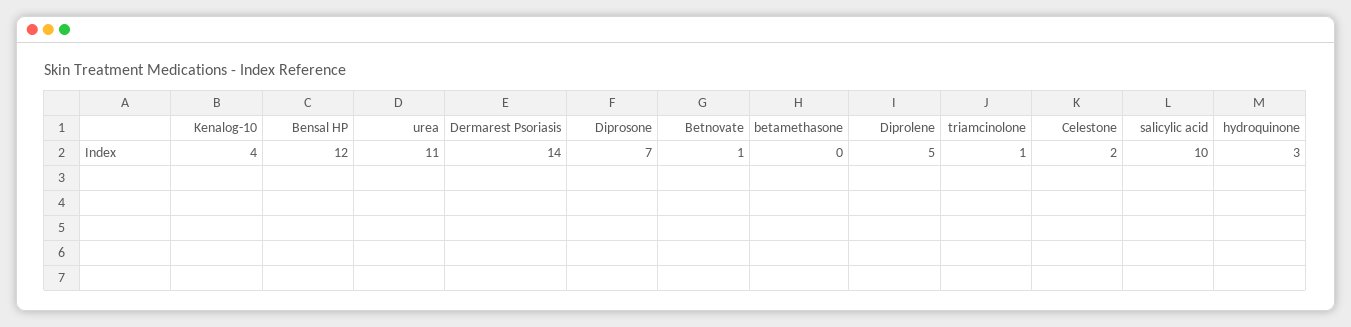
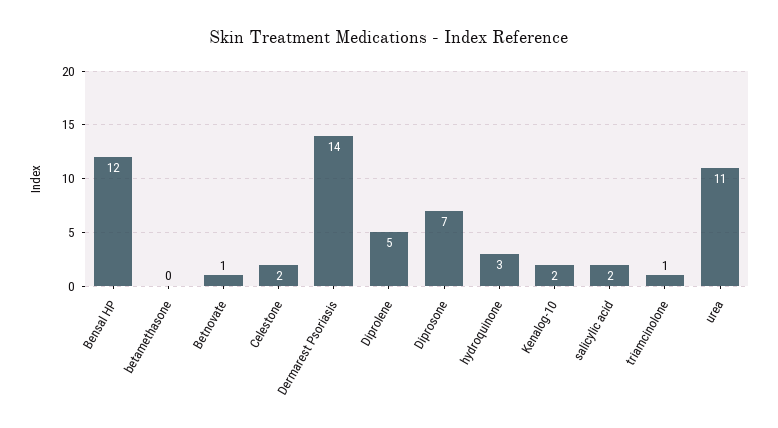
  {
-   "Kenalog-10": 4,
+   "Kenalog-10": 2,
    "Bensal HP": 12,
    "urea": 11,
    "Dermarest Psoriasis": 14,
    "Diprosone": 7,
    "Betnovate": 1,
    "betamethasone": 0,
    "Diprolene": 5,
    "triamcinolone": 1,
    "Celestone": 2,
-   "salicylic acid": 10,
+   "salicylic acid": 2,
    "hydroquinone": 3
  }

